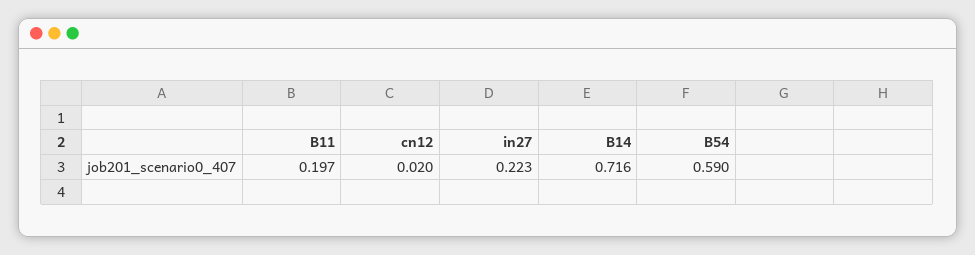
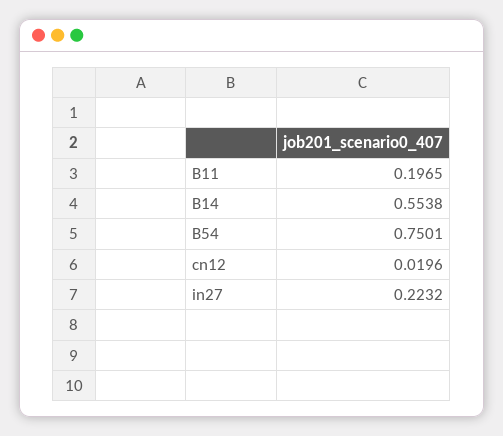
  {
    "B11": 0.1965,
    "cn12": 0.0196,
    "in27": 0.2232,
-   "B14": 0.716,
+   "B14": 0.5538,
-   "B54": 0.59
+   "B54": 0.7501
  }

